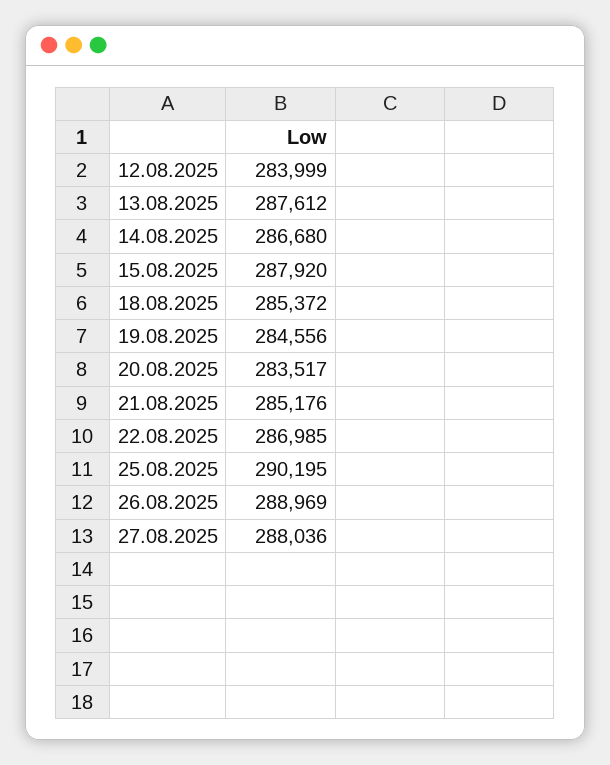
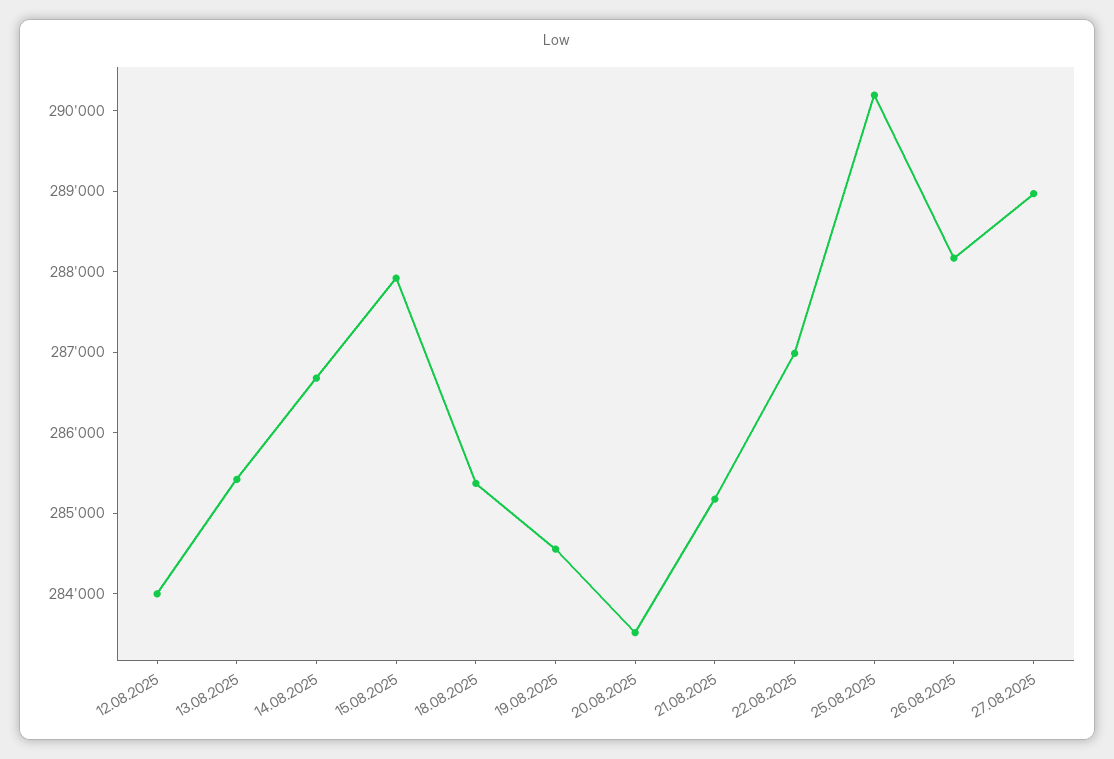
  {
    "12.08.2025": 283999,
-   "13.08.2025": 287612,
+   "13.08.2025": 285400,
    "14.08.2025": 286680,
    "15.08.2025": 287920,
    "18.08.2025": 285372,
    "19.08.2025": 284556,
    "20.08.2025": 283517,
    "21.08.2025": 285176,
    "22.08.2025": 286985,
    "25.08.2025": 290195,
-   "26.08.2025": 288969,
+   "26.08.2025": 288200,
-   "27.08.2025": 288036
+   "27.08.2025": 289000
  }

